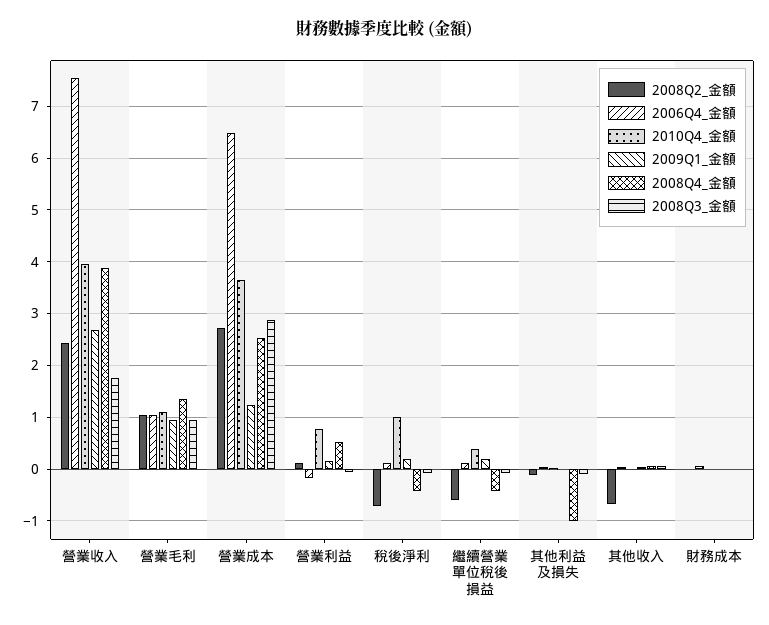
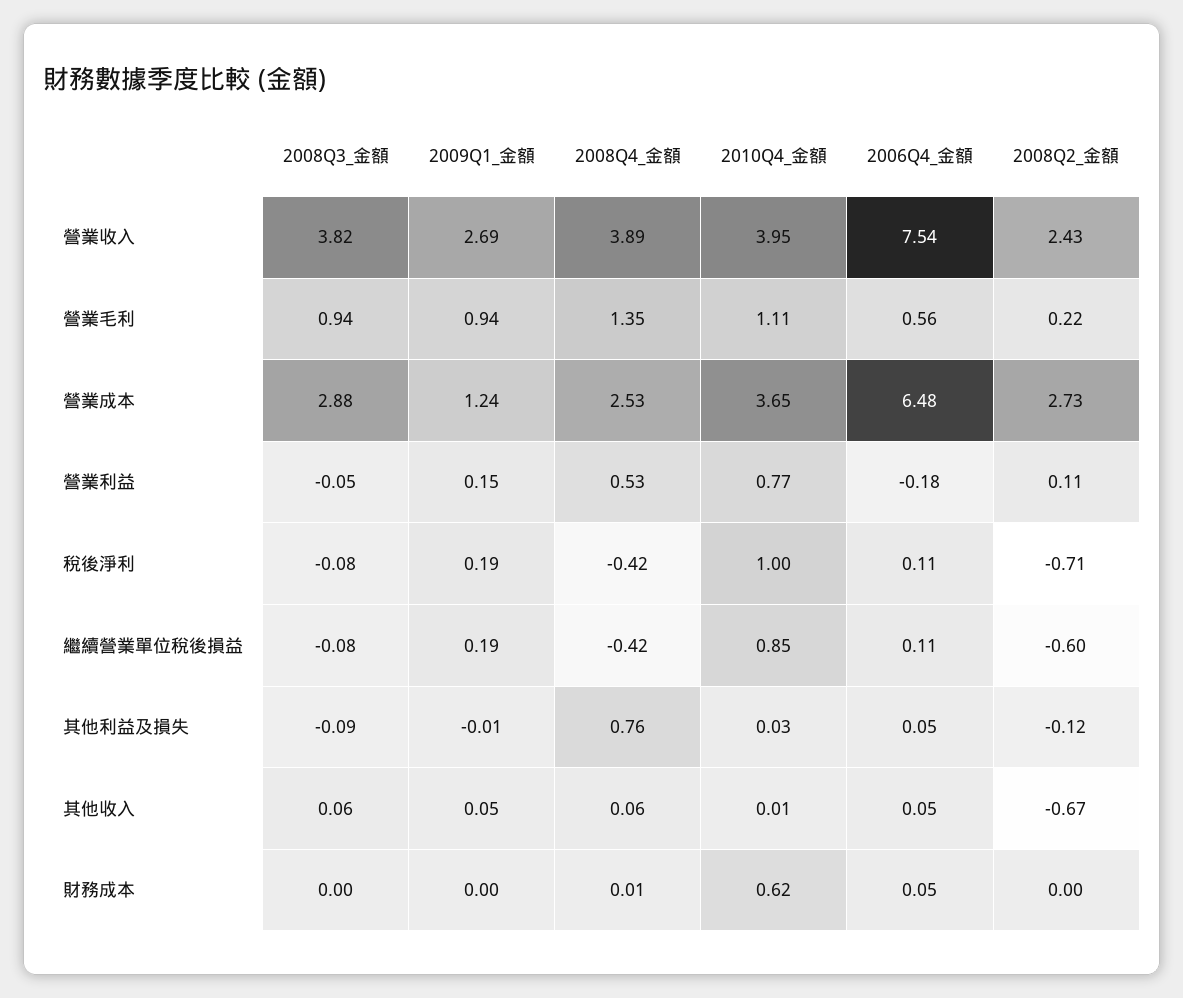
  {
    "2008Q2_金額": {
      "營業收入": 2.43,
-     "營業毛利": 1,
+     "營業毛利": 0.22,
      "營業成本": 2.73,
      "營業利益": 0.11,
      "稅後淨利": -0.71,
      "繼續營業單位稅後損益": -0.6,
      "其他利益及損失": -0.12,
      "其他收入": -0.67,
      "財務成本": 0
    },
    "2006Q4_金額": {
      "營業收入": 7.54,
-     "營業毛利": 1,
+     "營業毛利": 0.56,
      "營業成本": 6.48,
      "營業利益": -0.18,
      "稅後淨利": 0.11,
      "繼續營業單位稅後損益": 0.11,
      "其他利益及損失": 0.05,
      "其他收入": 0.05,
      "財務成本": 0.05
    },
    "2010Q4_金額": {
      "營業收入": 3.95,
      "營業毛利": 1.11,
      "營業成本": 3.65,
      "營業利益": 0.77,
      "稅後淨利": 1,
-     "繼續營業單位稅後損益": 0.4,
+     "繼續營業單位稅後損益": 0.85,
      "其他利益及損失": 0.03,
      "其他收入": 0.01,
-     "財務成本": 0
+     "財務成本": 0.62
    },
    "2009Q1_金額": {
      "營業收入": 2.69,
      "營業毛利": 0.94,
      "營業成本": 1.24,
      "營業利益": 0.15,
      "稅後淨利": 0.19,
      "繼續營業單位稅後損益": 0.19,
      "其他利益及損失": -0.01,
      "其他收入": 0.05,
      "財務成本": 0
    },
    "2008Q4_金額": {
      "營業收入": 3.89,
      "營業毛利": 1.35,
      "營業成本": 2.53,
      "營業利益": 0.53,
      "稅後淨利": -0.42,
      "繼續營業單位稅後損益": -0.42,
-     "其他利益及損失": -1,
+     "其他利益及損失": 0.76,
      "其他收入": 0.06,
      "財務成本": 0.01
    },
    "2008Q3_金額": {
-     "營業收入": 1.8,
+     "營業收入": 3.82,
      "營業毛利": 0.94,
      "營業成本": 2.88,
      "營業利益": -0.05,
      "稅後淨利": -0.08,
      "繼續營業單位稅後損益": -0.08,
      "其他利益及損失": -0.09,
      "其他收入": 0.06,
      "財務成本": 0
    }
  }

